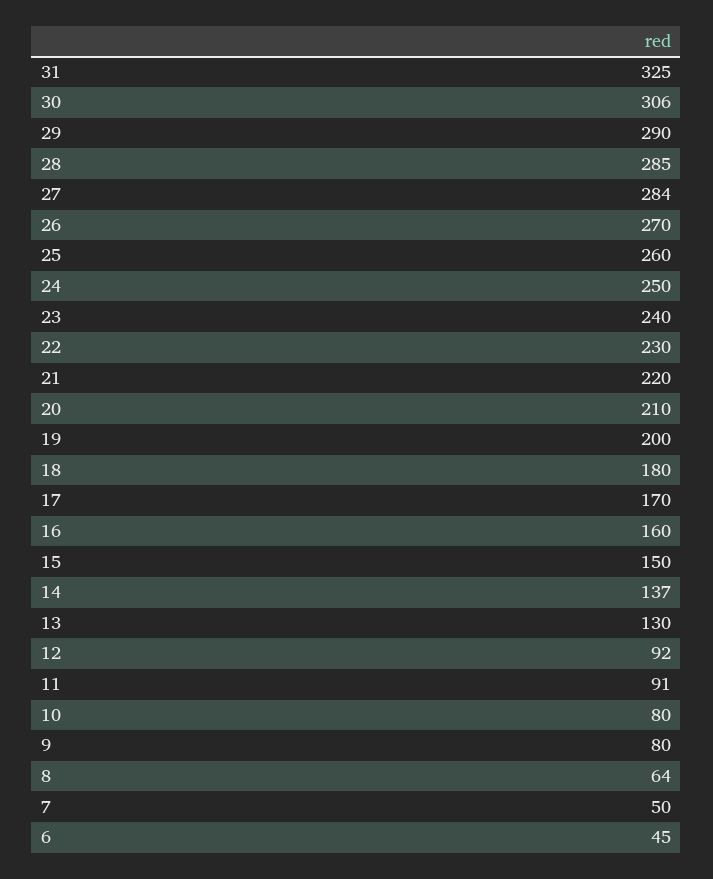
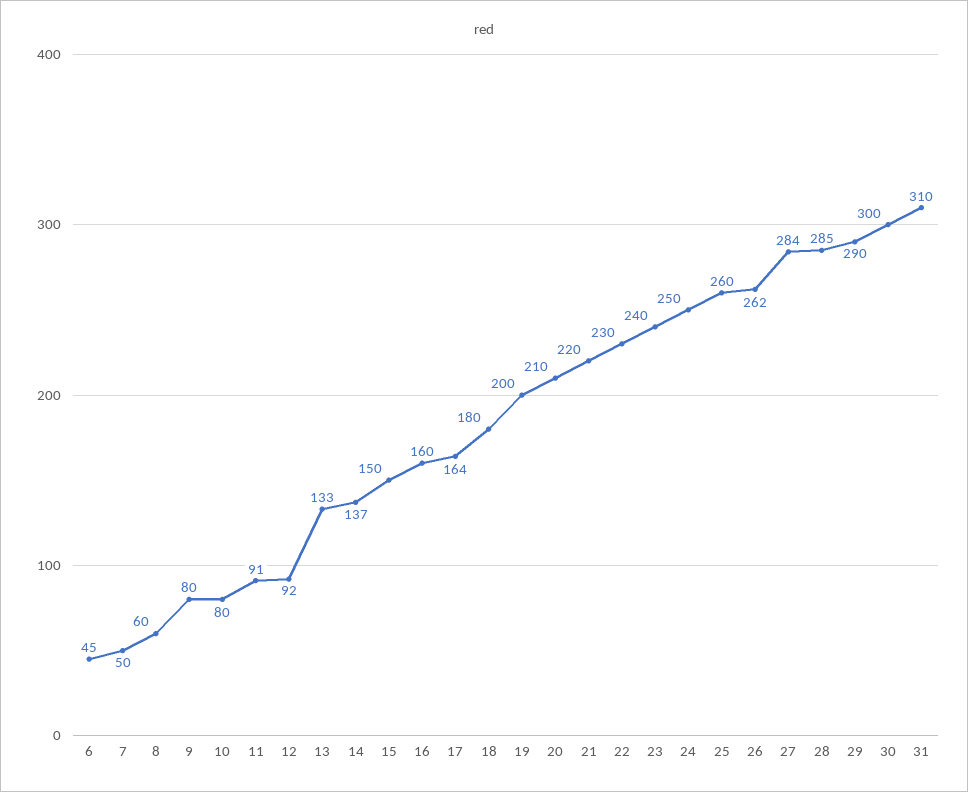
  {
-   "31": 325,
+   "31": 310,
-   "30": 306,
+   "30": 300,
    "29": 290,
    "28": 285,
    "27": 284,
-   "26": 270,
+   "26": 262,
    "25": 260,
    "24": 250,
    "23": 240,
    "22": 230,
    "21": 220,
    "20": 210,
    "19": 200,
    "18": 180,
-   "17": 170,
+   "17": 164,
    "16": 160,
    "15": 150,
    "14": 137,
-   "13": 130,
+   "13": 133,
    "12": 92,
    "11": 91,
    "10": 80,
    "9": 80,
-   "8": 64,
+   "8": 60,
    "7": 50,
    "6": 45
  }

